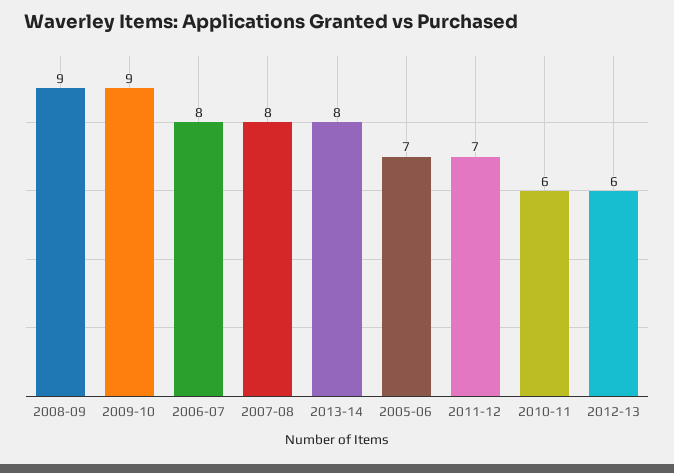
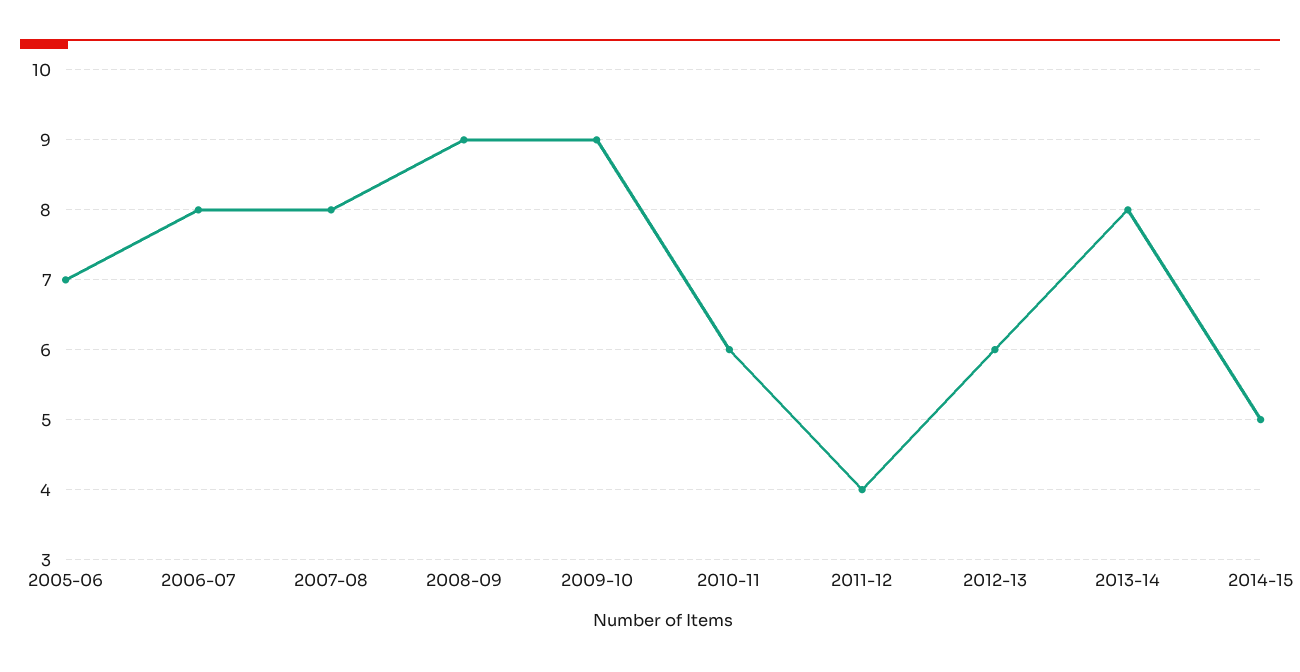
  {
    "2008-09": 9,
    "2009-10": 9,
    "2006-07": 8,
    "2007-08": 8,
    "2013-14": 8,
    "2005-06": 7,
-   "2011-12": 7,
+   "2011-12": 4,
    "2010-11": 6,
-   "2012-13": 6
+   "2012-13": 6,
+   "2014-15": 5
  }

